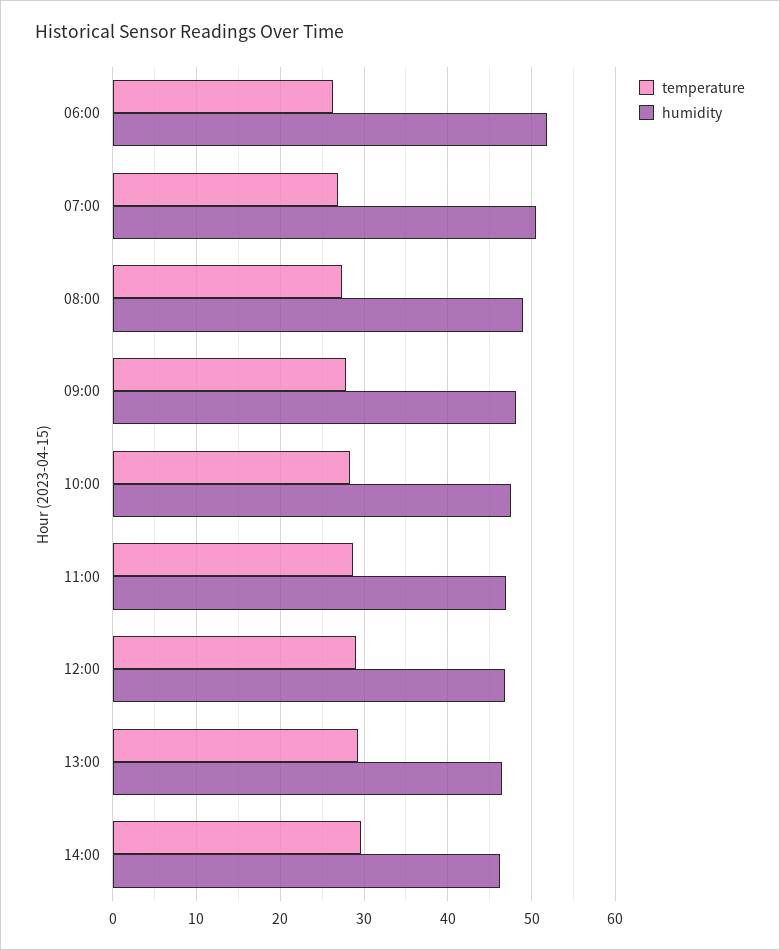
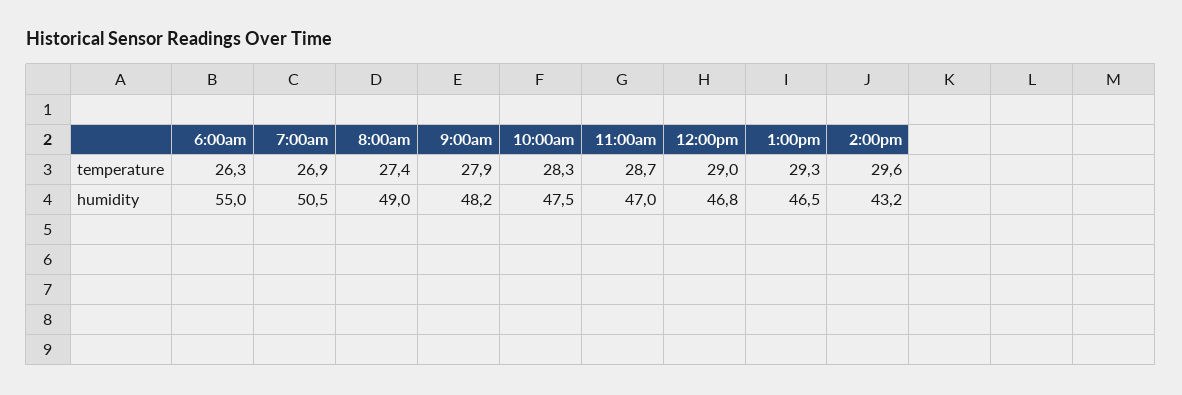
  {
    "temperature": {
      "06:00": 26.3,
      "07:00": 26.9,
      "08:00": 27.4,
      "09:00": 27.9,
      "10:00": 28.3,
      "11:00": 28.7,
      "12:00": 29,
      "13:00": 29.3,
      "14:00": 29.6
    },
    "humidity": {
-     "06:00": 52,
+     "06:00": 55,
      "07:00": 50.5,
      "08:00": 49,
      "09:00": 48.2,
      "10:00": 47.5,
      "11:00": 47,
      "12:00": 46.8,
      "13:00": 46.5,
-     "14:00": 46
+     "14:00": 43.2
    }
  }

